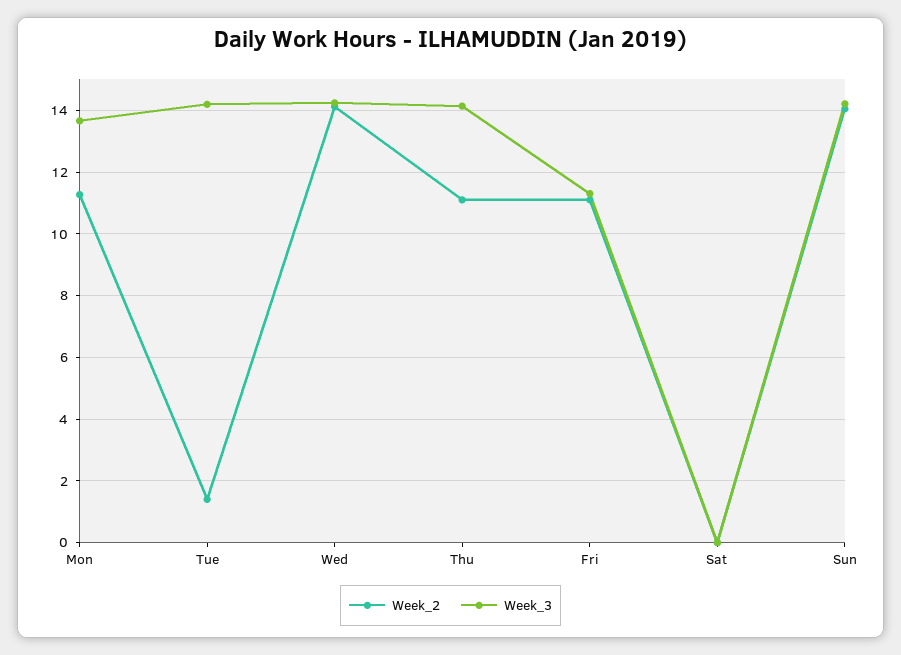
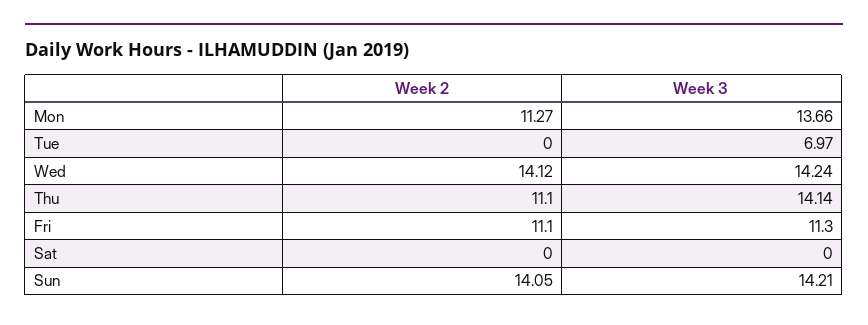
  {
    "Week_2": {
      "Mon": 11.27,
-     "Tue": 1.4,
+     "Tue": 0,
      "Wed": 14.12,
      "Thu": 11.1,
      "Fri": 11.1,
      "Sat": 0,
      "Sun": 14.05
    },
    "Week_3": {
      "Mon": 13.66,
-     "Tue": 14.2,
+     "Tue": 6.97,
      "Wed": 14.24,
      "Thu": 14.14,
      "Fri": 11.3,
      "Sat": 0,
      "Sun": 14.21
    }
  }

